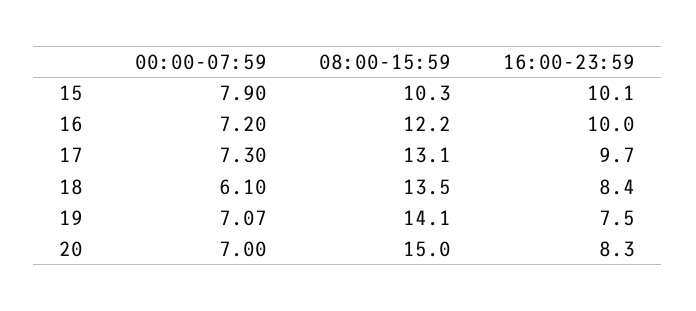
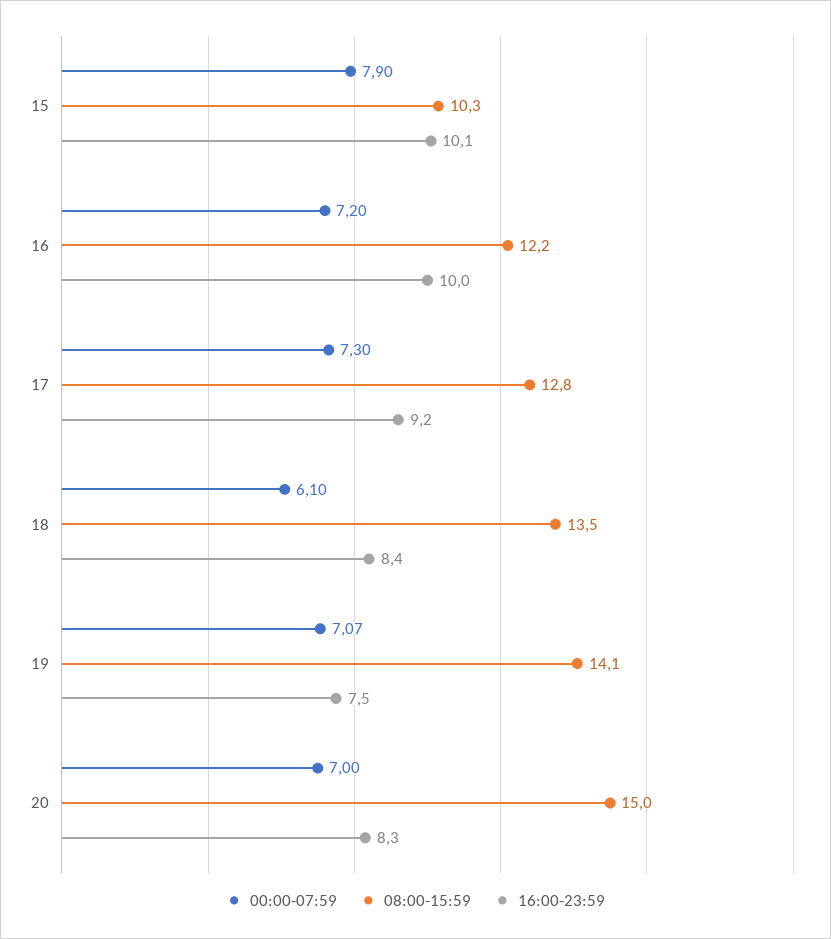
  {
    "00:00-07:59": {
      "15": 7.9,
      "16": 7.2,
      "17": 7.3,
      "18": 6.1,
      "19": 7.07,
      "20": 7
    },
    "08:00-15:59": {
      "15": 10.3,
      "16": 12.2,
-     "17": 13.1,
+     "17": 12.8,
      "18": 13.5,
      "19": 14.1,
      "20": 15
    },
    "16:00-23:59": {
      "15": 10.1,
      "16": 10,
-     "17": 9.7,
+     "17": 9.2,
      "18": 8.4,
      "19": 7.5,
      "20": 8.3
    }
  }

